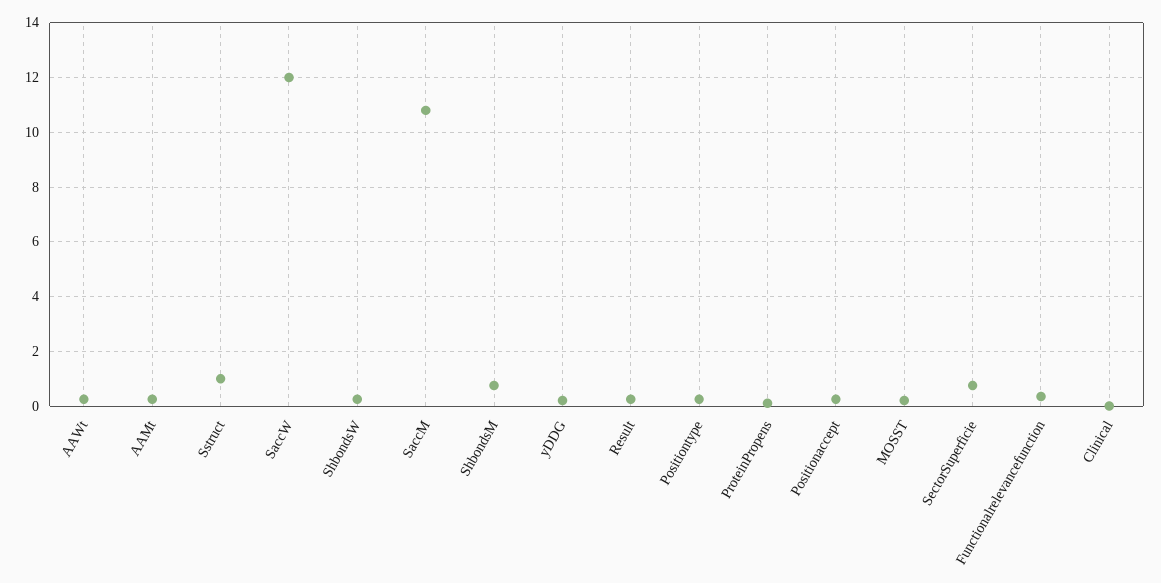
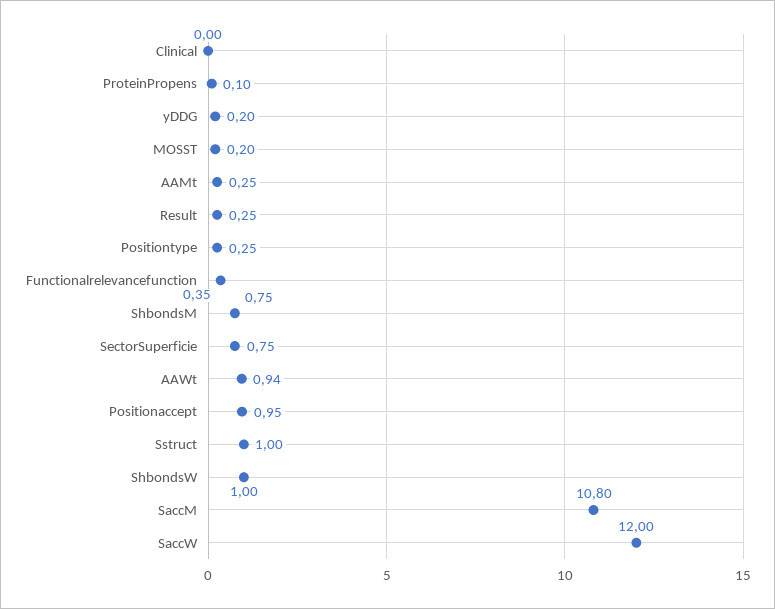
  {
-   "AAWt": 0.25,
+   "AAWt": 0.94,
    "AAMt": 0.25,
    "Sstruct": 1,
    "SaccW": 12,
-   "ShbondsW": 0.25,
+   "ShbondsW": 1,
    "SaccM": 10.8,
    "ShbondsM": 0.75,
    "yDDG": 0.2,
    "Result": 0.25,
    "Positiontype": 0.25,
    "ProteinPropens": 0.1,
-   "Positionaccept": 0.25,
+   "Positionaccept": 0.95,
    "MOSST": 0.2,
    "SectorSuperficie": 0.75,
    "Functionalrelevancefunction": 0.35,
    "Clinical": 0
  }

